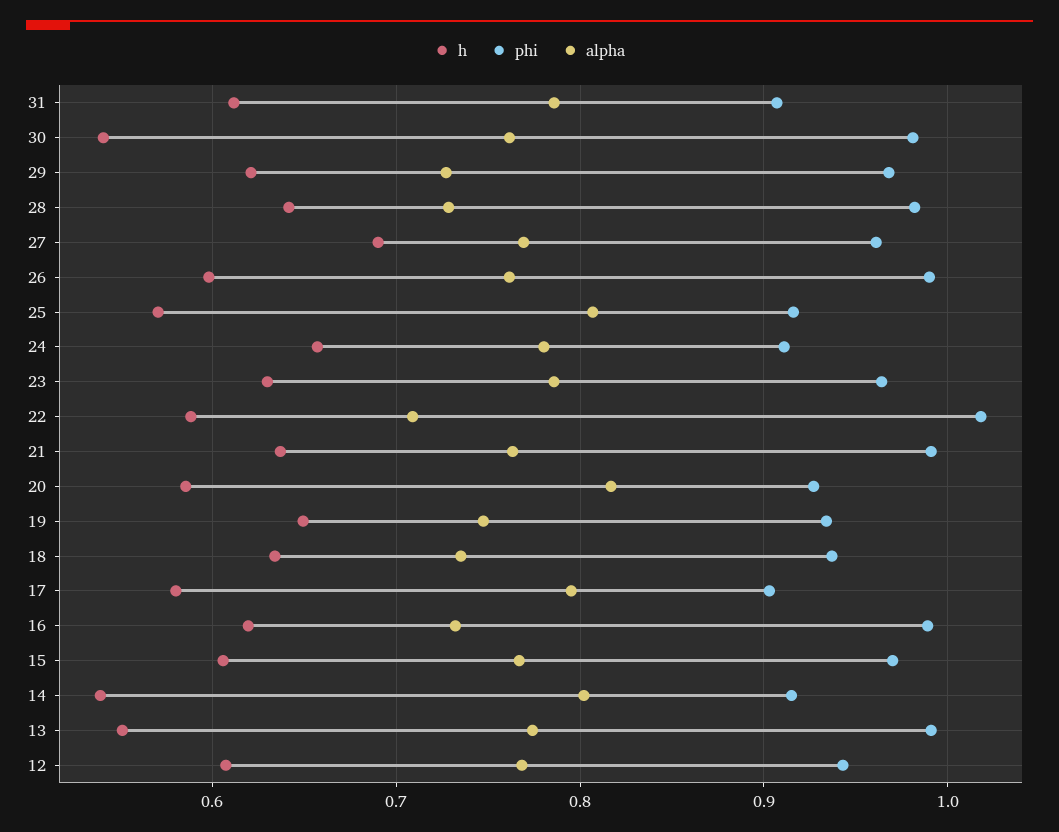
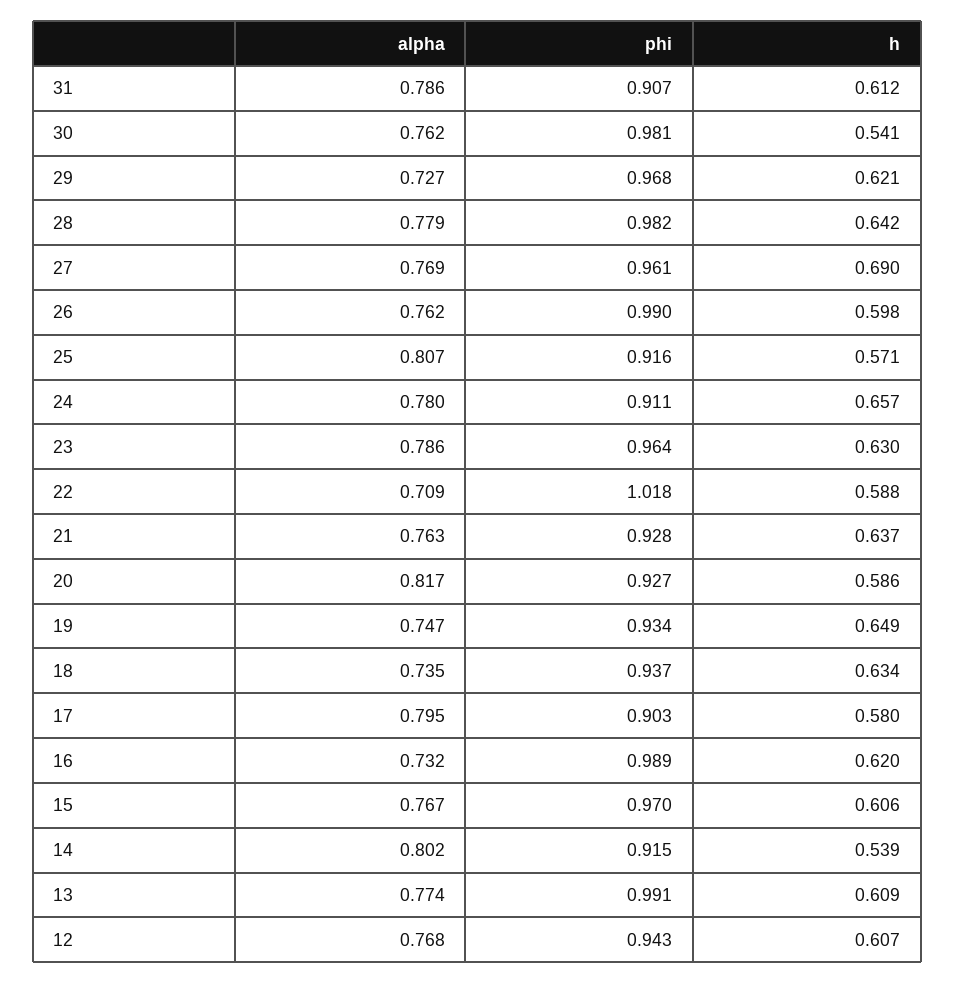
  {
    "h": {
      "31": 0.612,
      "30": 0.541,
      "29": 0.621,
      "28": 0.642,
      "27": 0.69,
      "26": 0.598,
      "25": 0.571,
      "24": 0.657,
      "23": 0.63,
      "22": 0.588,
      "21": 0.637,
      "20": 0.586,
      "19": 0.649,
      "18": 0.634,
      "17": 0.58,
      "16": 0.62,
      "15": 0.606,
      "14": 0.539,
-     "13": 0.55,
+     "13": 0.609,
      "12": 0.607
    },
    "phi": {
      "31": 0.907,
      "30": 0.981,
      "29": 0.968,
      "28": 0.982,
      "27": 0.961,
      "26": 0.99,
      "25": 0.916,
      "24": 0.911,
      "23": 0.964,
      "22": 1.018,
-     "21": 0.99,
+     "21": 0.928,
      "20": 0.927,
      "19": 0.934,
      "18": 0.937,
      "17": 0.903,
      "16": 0.989,
      "15": 0.97,
      "14": 0.915,
      "13": 0.991,
      "12": 0.943
    },
    "alpha": {
      "31": 0.786,
      "30": 0.762,
      "29": 0.727,
-     "28": 0.73,
+     "28": 0.779,
      "27": 0.769,
      "26": 0.762,
      "25": 0.807,
      "24": 0.78,
      "23": 0.786,
      "22": 0.709,
      "21": 0.763,
      "20": 0.817,
      "19": 0.747,
      "18": 0.735,
      "17": 0.795,
      "16": 0.732,
      "15": 0.767,
      "14": 0.802,
      "13": 0.774,
      "12": 0.768
    }
  }

